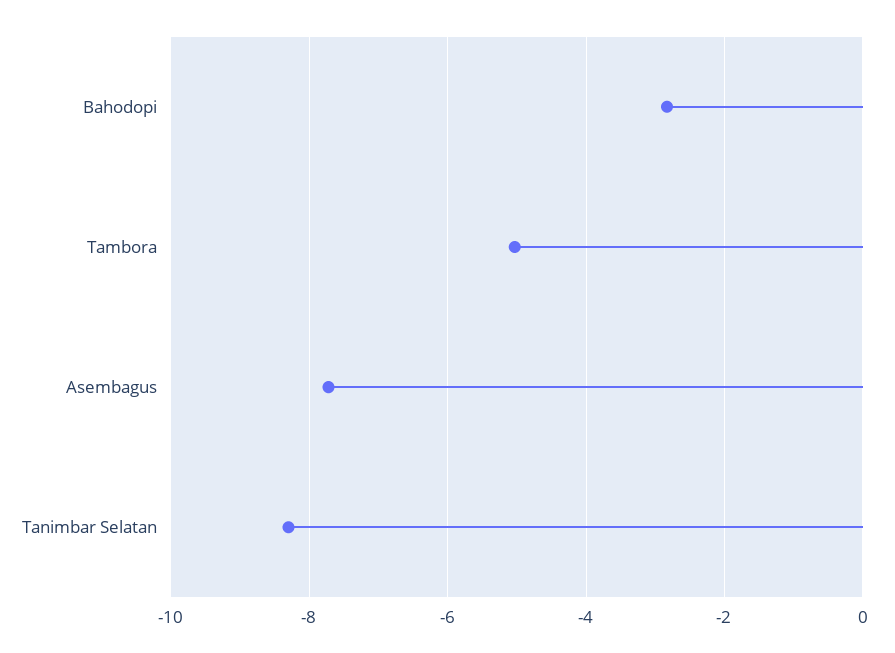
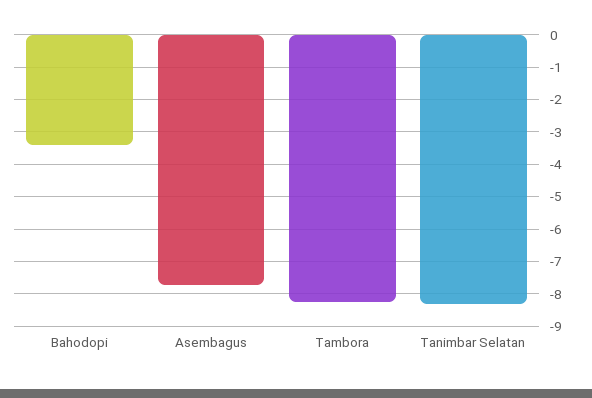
  {
-   "Bahodopi": -2.8,
+   "Bahodopi": -3.4,
-   "Tambora": -5,
+   "Tambora": -8.2,
    "Asembagus": -7.8,
    "Tanimbar Selatan": -8.4
  }

